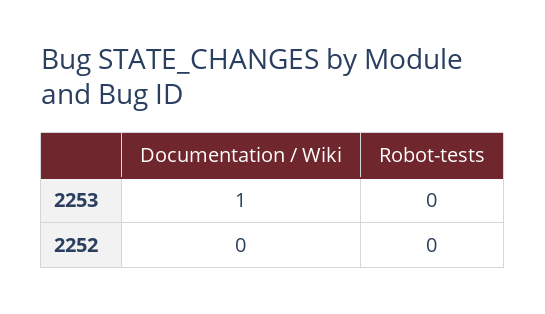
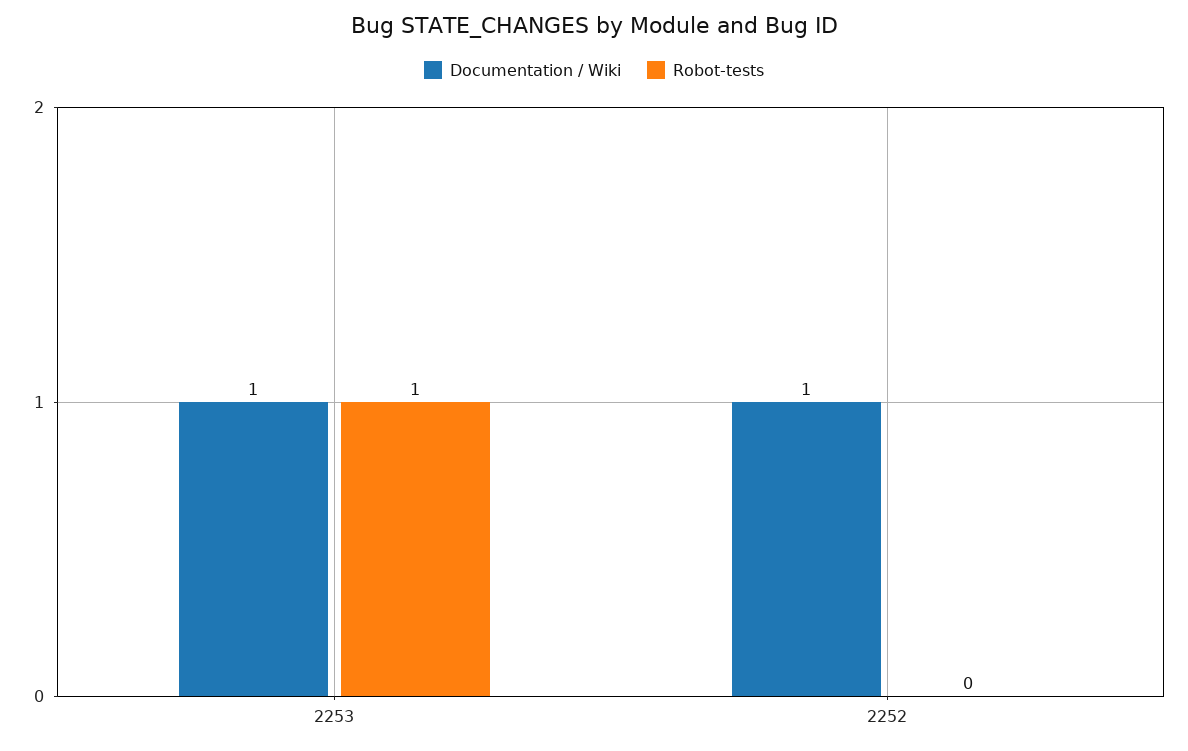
  {
    "Documentation / Wiki": {
      "2253": 1,
-     "2252": 0
+     "2252": 1
    },
    "Robot-tests": {
-     "2253": 0,
+     "2253": 1,
      "2252": 0
    }
  }

